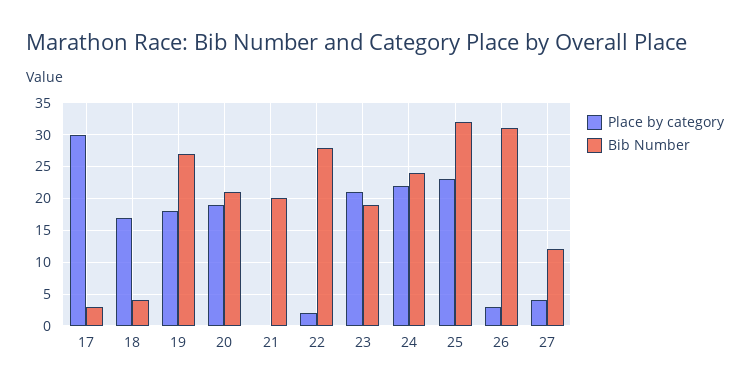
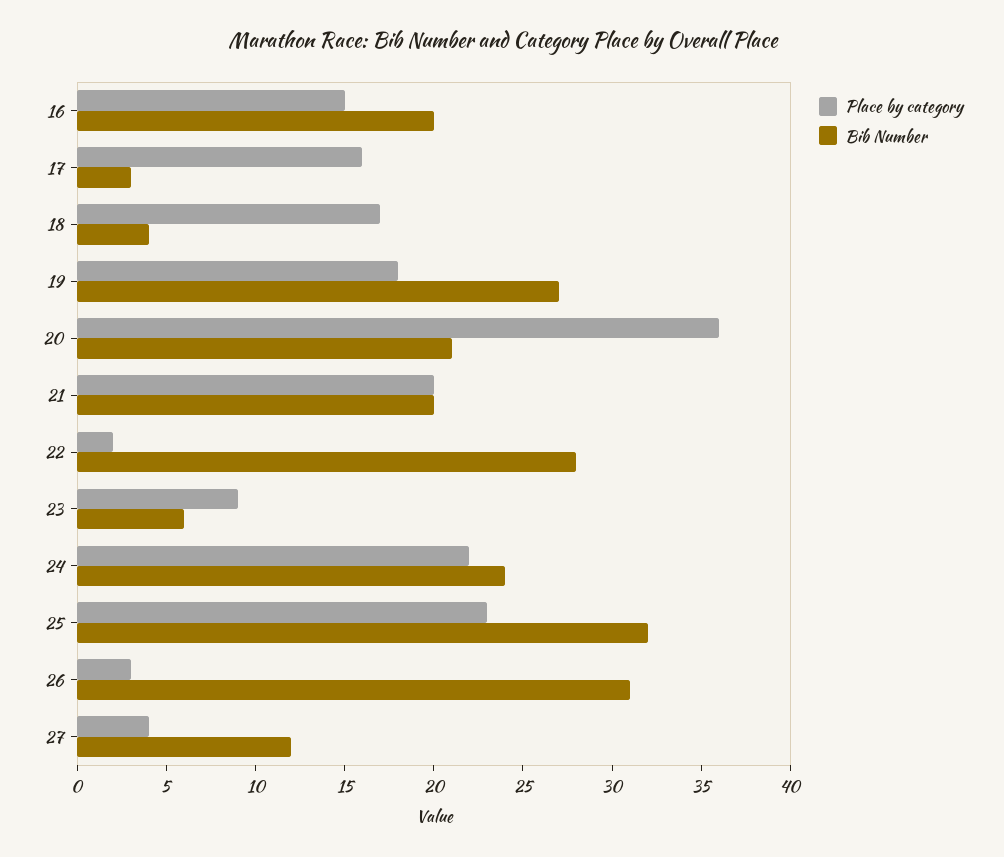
  {
    "Place by category": {
-     "17": 30,
+     "17": 16,
      "18": 17,
      "19": 18,
-     "20": 19,
+     "20": 36,
-     "21": 0,
+     "21": 20,
      "22": 2,
-     "23": 21,
+     "23": 9,
      "24": 22,
      "25": 23,
      "26": 3,
-     "27": 4
+     "27": 4,
+     "16": 15
    },
    "Bib Number": {
      "17": 3,
      "18": 4,
      "19": 27,
      "20": 21,
      "21": 20,
      "22": 28,
-     "23": 19,
+     "23": 6,
      "24": 24,
      "25": 32,
      "26": 31,
-     "27": 12
+     "27": 12,
+     "16": 20
    }
  }

